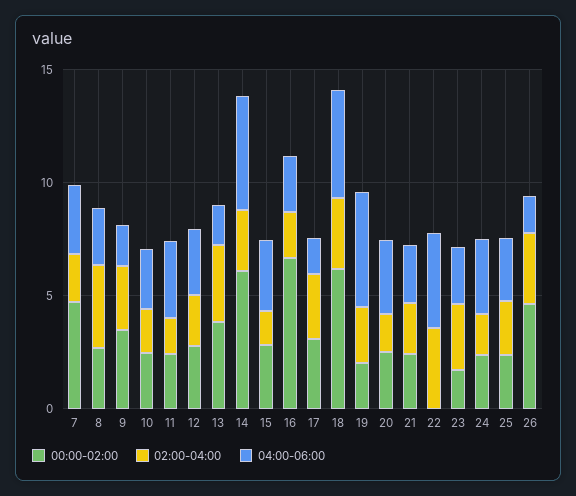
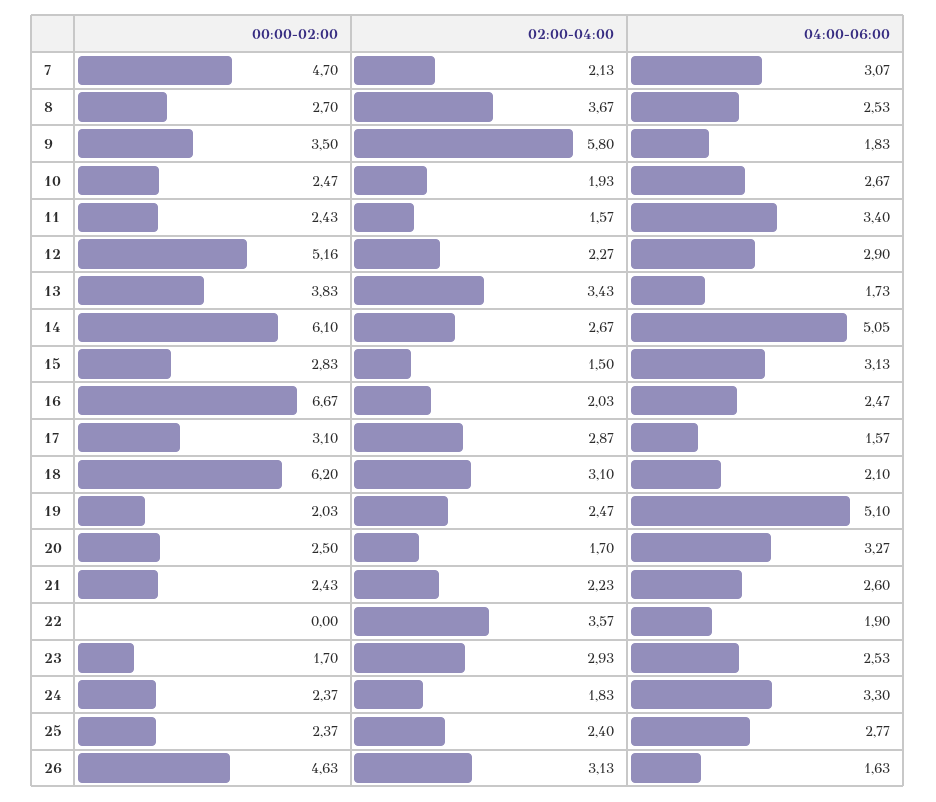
  {
    "00:00-02:00": {
      "7": 4.7,
      "8": 2.7,
      "9": 3.5,
      "10": 2.47,
      "11": 2.43,
-     "12": 3,
+     "12": 5.16,
      "13": 3.83,
      "14": 6.1,
      "15": 2.83,
      "16": 6.67,
      "17": 3.1,
      "18": 6.2,
      "19": 2.03,
      "20": 2.5,
      "21": 2.43,
      "22": 0,
      "23": 1.7,
      "24": 2.37,
      "25": 2.37,
      "26": 4.63
    },
    "02:00-04:00": {
      "7": 2.13,
      "8": 3.67,
-     "9": 3,
+     "9": 5.8,
      "10": 1.93,
      "11": 1.57,
      "12": 2.27,
      "13": 3.43,
      "14": 2.67,
      "15": 1.5,
      "16": 2.03,
      "17": 2.87,
      "18": 3.1,
      "19": 2.47,
      "20": 1.7,
      "21": 2.23,
      "22": 3.57,
      "23": 2.93,
      "24": 1.83,
      "25": 2.4,
      "26": 3.13
    },
    "04:00-06:00": {
      "7": 3.07,
      "8": 2.53,
      "9": 1.83,
      "10": 2.67,
      "11": 3.4,
      "12": 2.9,
      "13": 1.73,
      "14": 5.05,
      "15": 3.13,
      "16": 2.47,
      "17": 1.57,
-     "18": 5,
+     "18": 2.1,
      "19": 5.1,
      "20": 3.27,
      "21": 2.6,
-     "22": 4,
+     "22": 1.9,
      "23": 2.53,
      "24": 3.3,
      "25": 2.77,
      "26": 1.63
    }
  }

